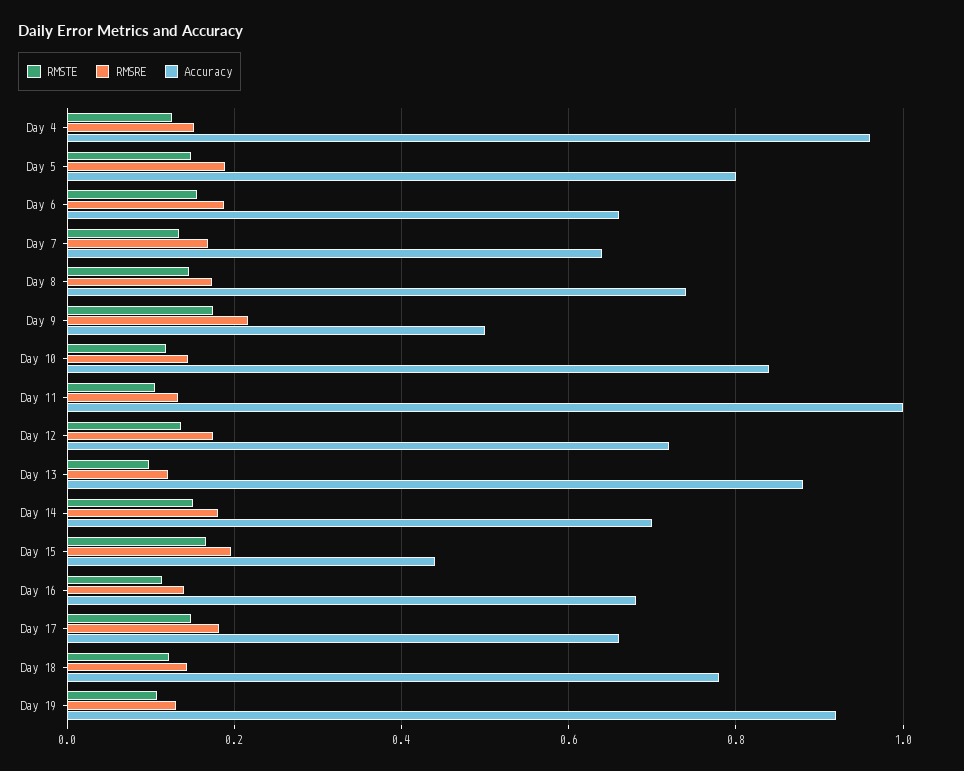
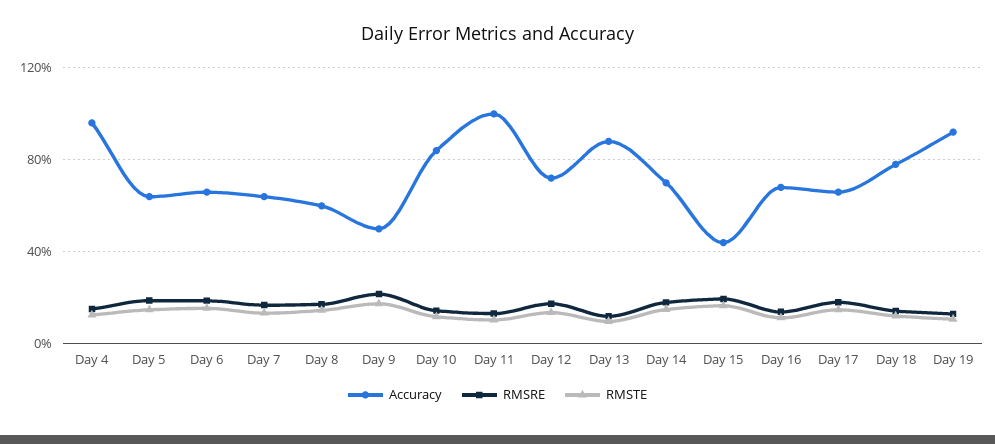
  {
    "RMSTE": {
      "Day 4": 0.12,
      "Day 5": 0.14,
      "Day 6": 0.16,
      "Day 7": 0.14,
      "Day 8": 0.14,
      "Day 9": 0.18,
      "Day 10": 0.12,
      "Day 11": 0.1,
      "Day 12": 0.14,
      "Day 13": 0.1,
      "Day 14": 0.16,
      "Day 15": 0.16,
      "Day 16": 0.12,
      "Day 17": 0.14,
      "Day 18": 0.12,
      "Day 19": 0.1
    },
    "RMSRE": {
      "Day 4": 0.16,
      "Day 5": 0.18,
      "Day 6": 0.18,
      "Day 7": 0.16,
      "Day 8": 0.18,
      "Day 9": 0.22,
      "Day 10": 0.14,
      "Day 11": 0.14,
      "Day 12": 0.18,
      "Day 13": 0.12,
      "Day 14": 0.18,
      "Day 15": 0.2,
      "Day 16": 0.14,
      "Day 17": 0.18,
      "Day 18": 0.14,
      "Day 19": 0.14
    },
    "Accuracy": {
      "Day 4": 0.96,
-     "Day 5": 0.8,
+     "Day 5": 0.65,
      "Day 6": 0.66,
      "Day 7": 0.64,
-     "Day 8": 0.74,
+     "Day 8": 0.6,
      "Day 9": 0.5,
      "Day 10": 0.84,
      "Day 11": 1,
      "Day 12": 0.72,
      "Day 13": 0.88,
      "Day 14": 0.7,
      "Day 15": 0.44,
      "Day 16": 0.68,
      "Day 17": 0.66,
      "Day 18": 0.78,
      "Day 19": 0.92
    }
  }

